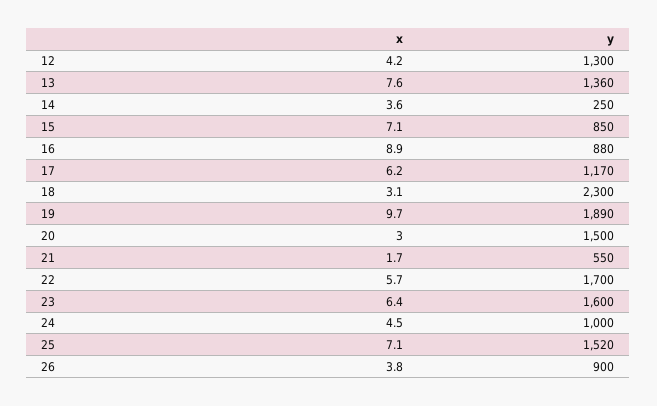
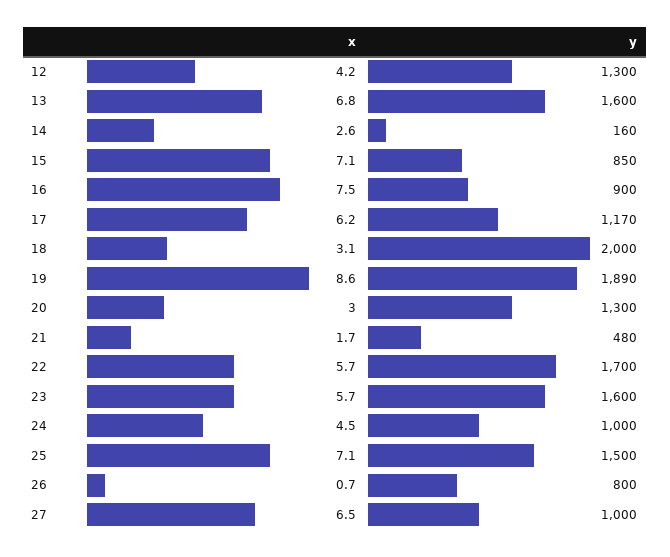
  {
    "x": {
      "12": 4.2,
-     "13": 7.6,
+     "13": 6.8,
-     "14": 3.6,
+     "14": 2.6,
      "15": 7.1,
-     "16": 8.9,
+     "16": 7.5,
      "17": 6.2,
      "18": 3.1,
-     "19": 9.7,
+     "19": 8.6,
      "20": 3,
      "21": 1.7,
      "22": 5.7,
-     "23": 6.4,
+     "23": 5.7,
      "24": 4.5,
      "25": 7.1,
-     "26": 3.8
+     "26": 0.7,
+     "27": 6.5
    },
    "y": {
      "12": 1300,
-     "13": 1360,
+     "13": 1600,
-     "14": 250,
+     "14": 160,
      "15": 850,
-     "16": 880,
+     "16": 900,
      "17": 1170,
-     "18": 2300,
+     "18": 2000,
      "19": 1890,
-     "20": 1500,
+     "20": 1300,
-     "21": 550,
+     "21": 480,
      "22": 1700,
      "23": 1600,
      "24": 1000,
-     "25": 1520,
+     "25": 1500,
-     "26": 900
+     "26": 800,
+     "27": 1000
    }
  }

